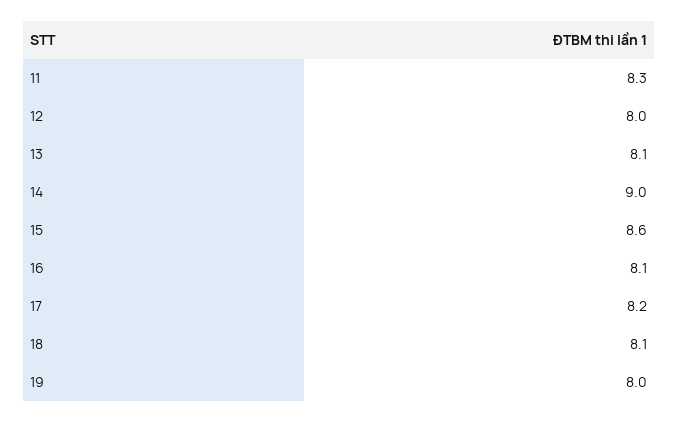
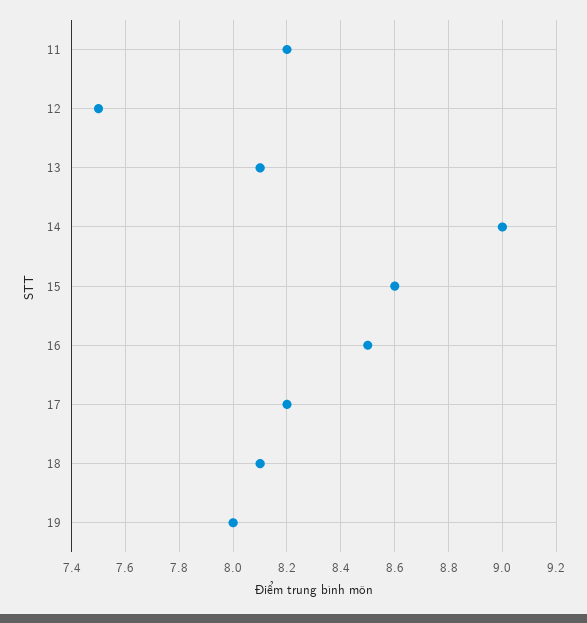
  {
-   "11": 8.3,
+   "11": 8.2,
-   "12": 8,
+   "12": 7.5,
    "13": 8.1,
    "14": 9,
    "15": 8.6,
-   "16": 8.1,
+   "16": 8.5,
    "17": 8.2,
    "18": 8.1,
    "19": 8
  }

